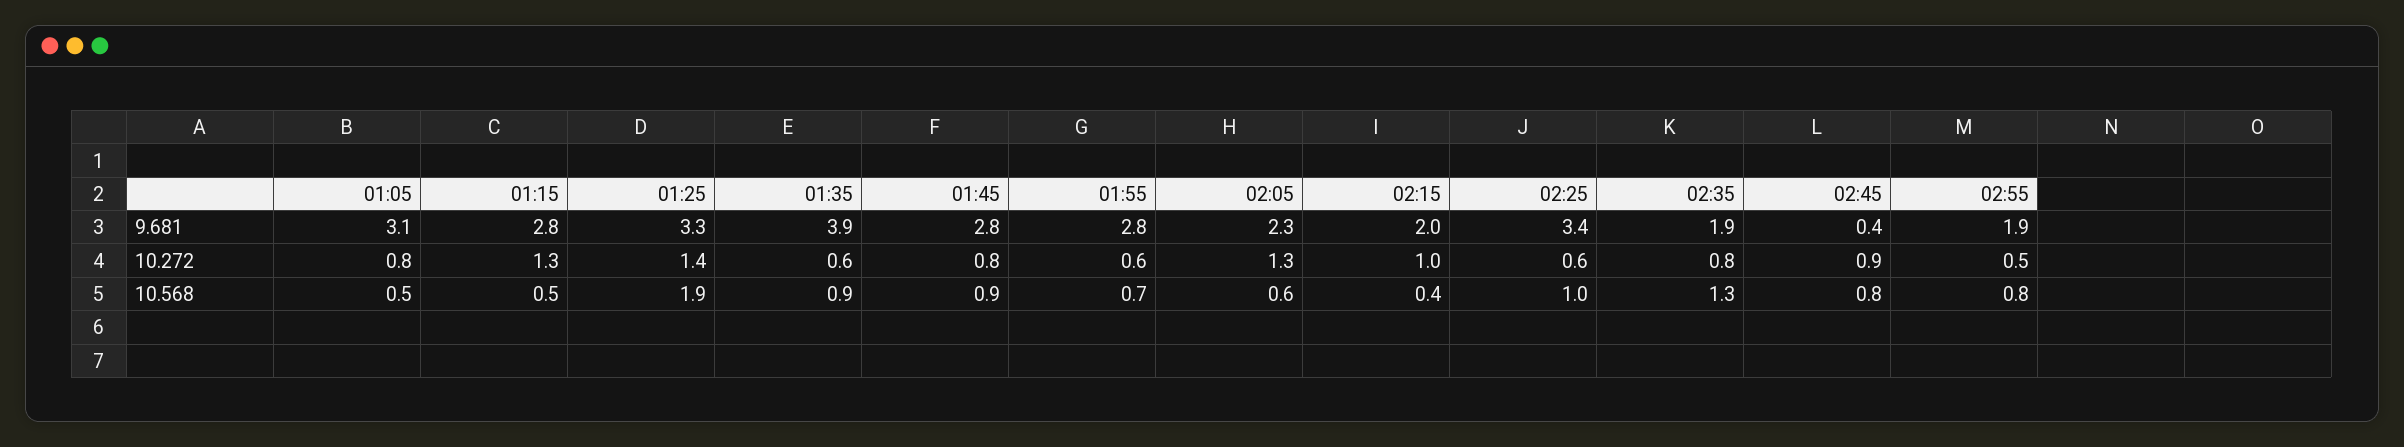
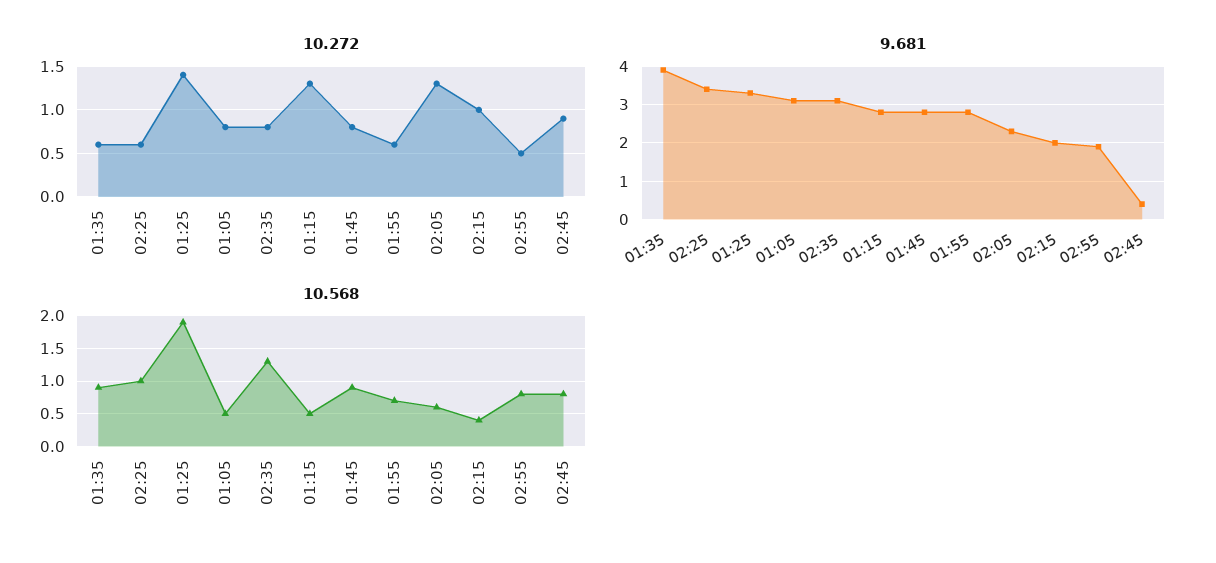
  {
    "9.681": {
      "01:05": 3.1,
      "01:15": 2.8,
      "01:25": 3.3,
      "01:35": 3.9,
      "01:45": 2.8,
      "01:55": 2.8,
      "02:05": 2.3,
      "02:15": 2,
      "02:25": 3.4,
-     "02:35": 1.9,
+     "02:35": 3,
      "02:45": 0.4,
      "02:55": 1.9
    },
    "10.272": {
      "01:05": 0.8,
      "01:15": 1.3,
      "01:25": 1.4,
      "01:35": 0.6,
      "01:45": 0.8,
      "01:55": 0.6,
      "02:05": 1.3,
      "02:15": 1,
      "02:25": 0.6,
      "02:35": 0.8,
      "02:45": 0.9,
      "02:55": 0.5
    },
    "10.568": {
      "01:05": 0.5,
      "01:15": 0.5,
      "01:25": 1.9,
      "01:35": 0.9,
      "01:45": 0.9,
      "01:55": 0.7,
      "02:05": 0.6,
      "02:15": 0.4,
      "02:25": 1,
      "02:35": 1.3,
      "02:45": 0.8,
      "02:55": 0.8
    }
  }

